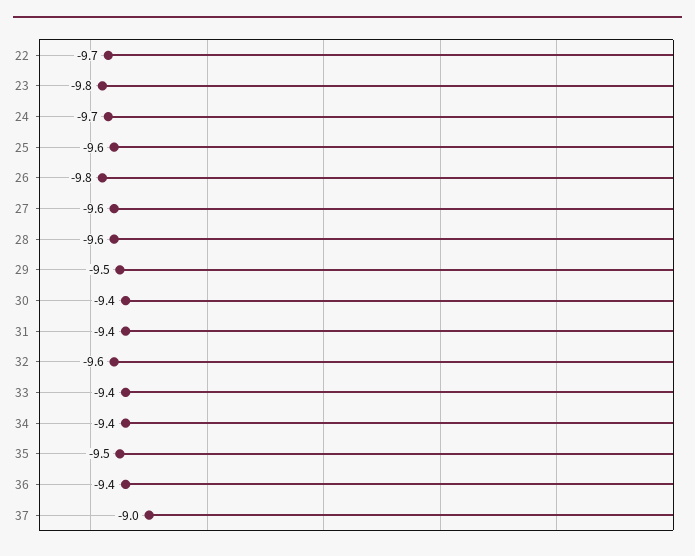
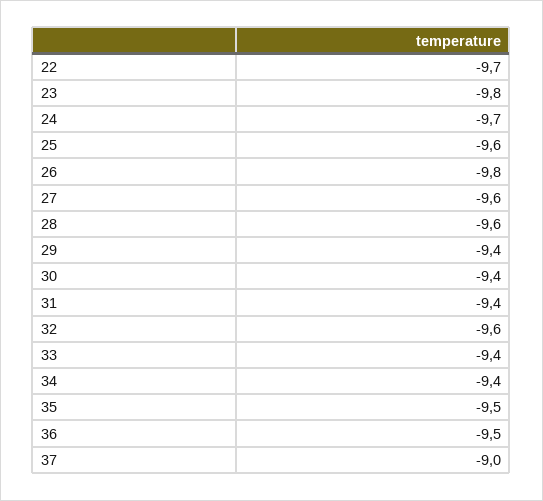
  {
    "22": -9.7,
    "23": -9.8,
    "24": -9.7,
    "25": -9.6,
    "26": -9.8,
    "27": -9.6,
    "28": -9.6,
-   "29": -9.5,
+   "29": -9.4,
    "30": -9.4,
    "31": -9.4,
    "32": -9.6,
    "33": -9.4,
    "34": -9.4,
    "35": -9.5,
-   "36": -9.4,
+   "36": -9.5,
    "37": -9
  }

